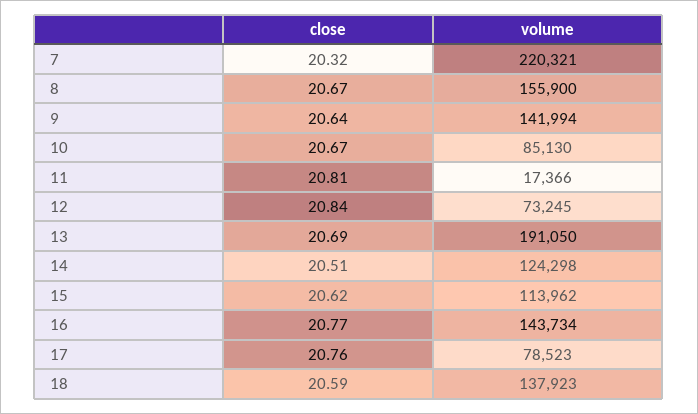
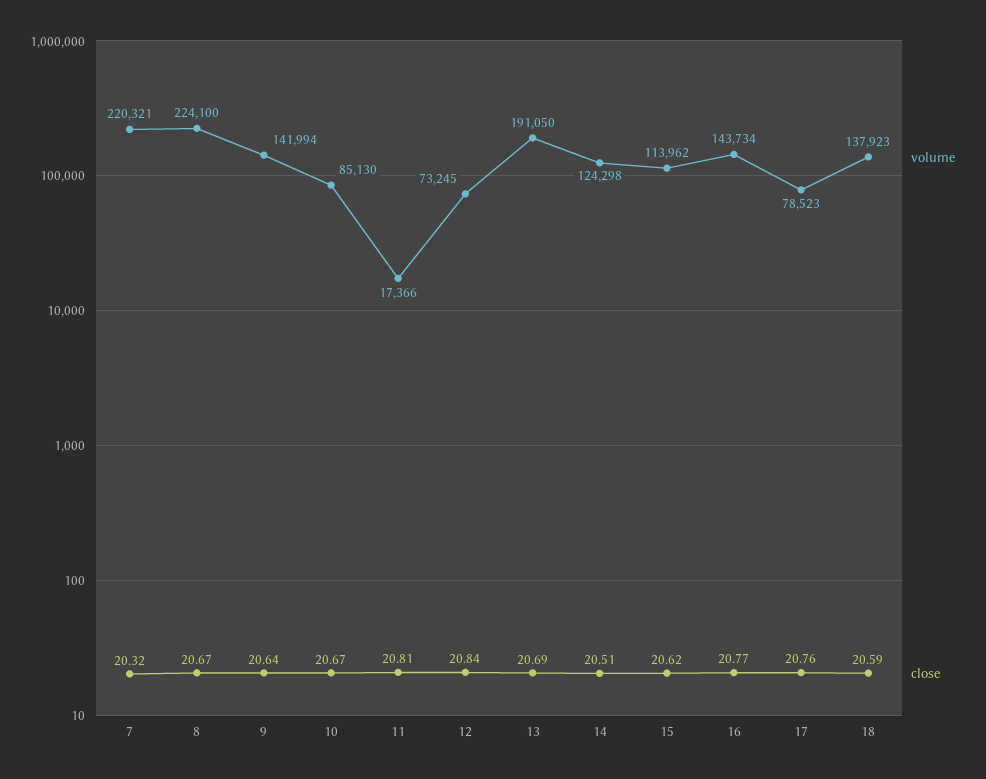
  {
    "close": {
      "7": 20.32,
      "8": 20.67,
      "9": 20.64,
      "10": 20.67,
      "11": 20.81,
      "12": 20.84,
      "13": 20.69,
      "14": 20.51,
      "15": 20.62,
      "16": 20.77,
      "17": 20.76,
      "18": 20.59
    },
    "volume": {
      "7": 220321,
-     "8": 155900,
+     "8": 224100,
      "9": 141994,
      "10": 85130,
      "11": 17366,
      "12": 73245,
      "13": 191050,
      "14": 124298,
      "15": 113962,
      "16": 143734,
      "17": 78523,
      "18": 137923
    }
  }

